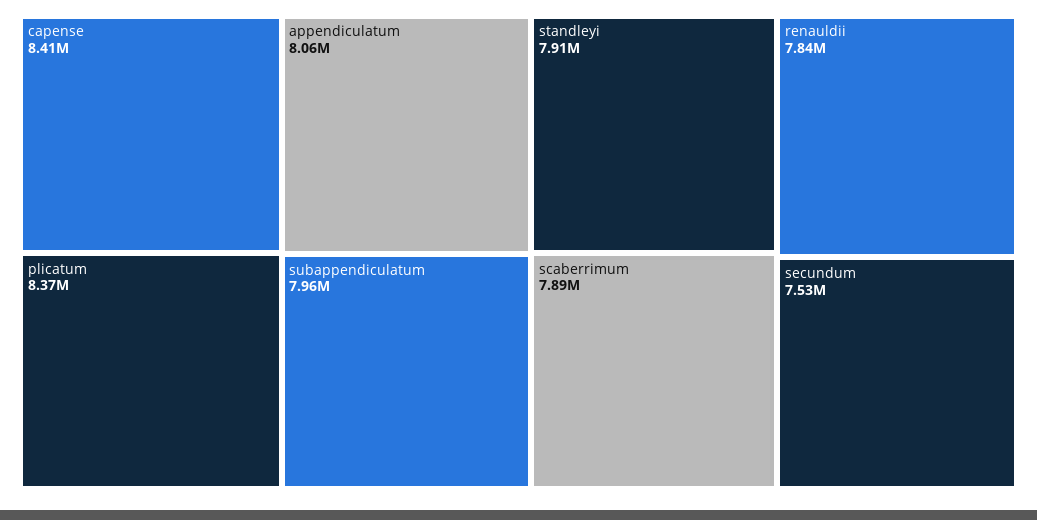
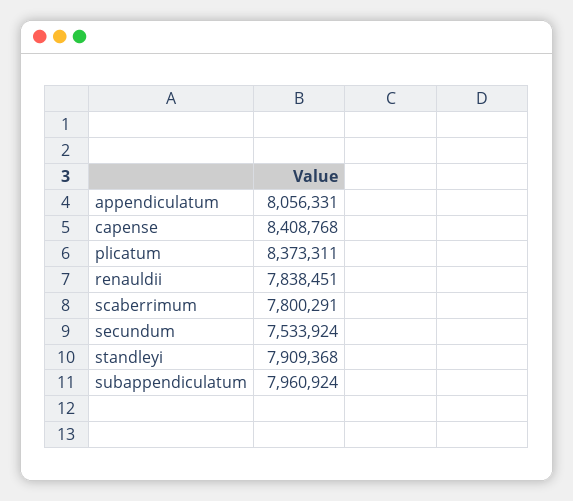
  {
    "capense": 8408768,
    "plicatum": 8373311,
    "appendiculatum": 8056331,
    "subappendiculatum": 7960924,
    "standleyi": 7909368,
-   "scaberrimum": 7890000,
+   "scaberrimum": 7800291,
    "renauldii": 7838451,
    "secundum": 7533924
  }

